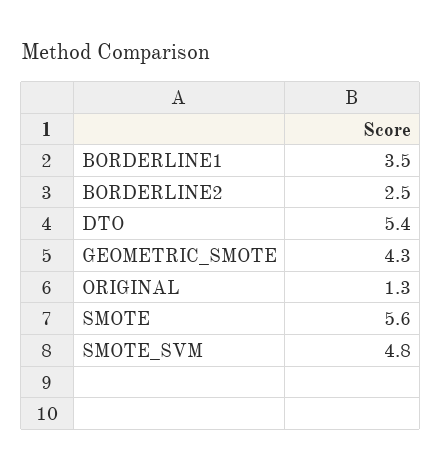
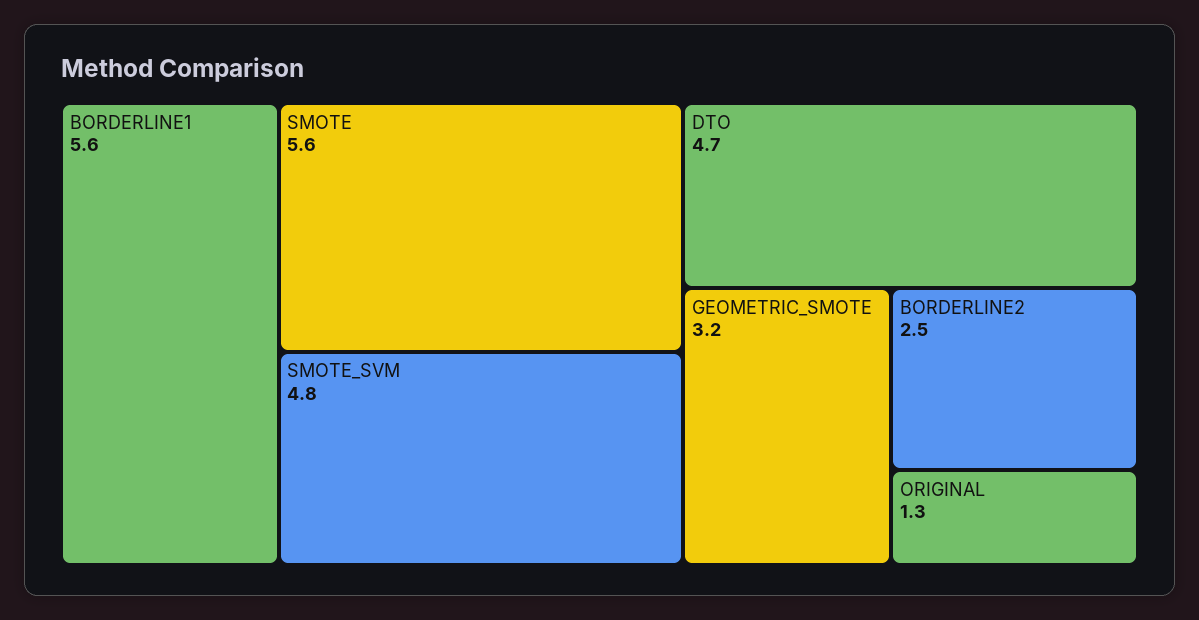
  {
-   "BORDERLINE1": 3.5,
+   "BORDERLINE1": 5.6,
    "BORDERLINE2": 2.5,
-   "DTO": 5.4,
+   "DTO": 4.7,
-   "GEOMETRIC_SMOTE": 4.3,
+   "GEOMETRIC_SMOTE": 3.2,
    "ORIGINAL": 1.3,
    "SMOTE": 5.6,
    "SMOTE_SVM": 4.8
  }

